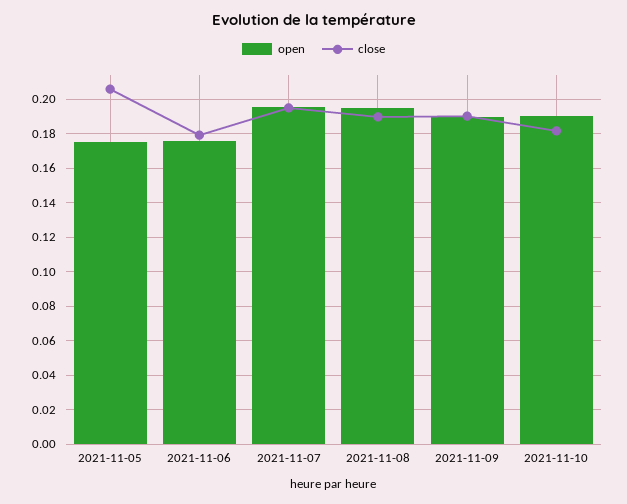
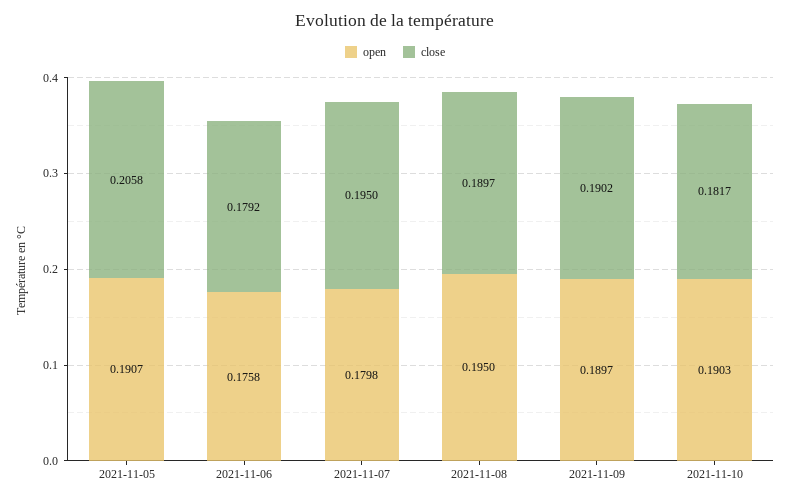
  {
    "open": {
-     "2021-11-05": 0.175,
+     "2021-11-05": 0.1907,
      "2021-11-06": 0.1758,
-     "2021-11-07": 0.195,
+     "2021-11-07": 0.1798,
      "2021-11-08": 0.195,
      "2021-11-09": 0.1897,
      "2021-11-10": 0.1903
    },
    "close": {
      "2021-11-05": 0.2058,
      "2021-11-06": 0.1792,
      "2021-11-07": 0.195,
      "2021-11-08": 0.1897,
      "2021-11-09": 0.1902,
      "2021-11-10": 0.1817
    }
  }

